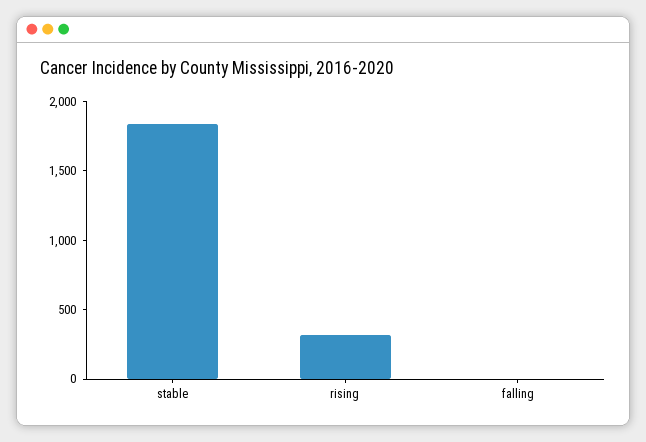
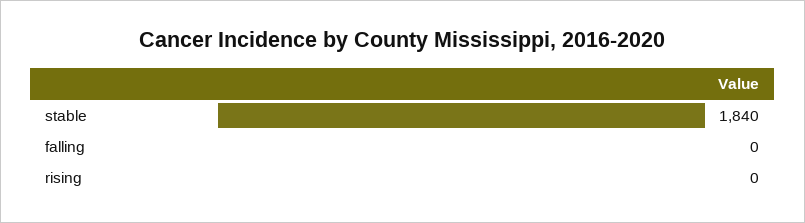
  {
    "stable": 1840,
-   "rising": 300,
+   "rising": 0,
    "falling": 0
  }

